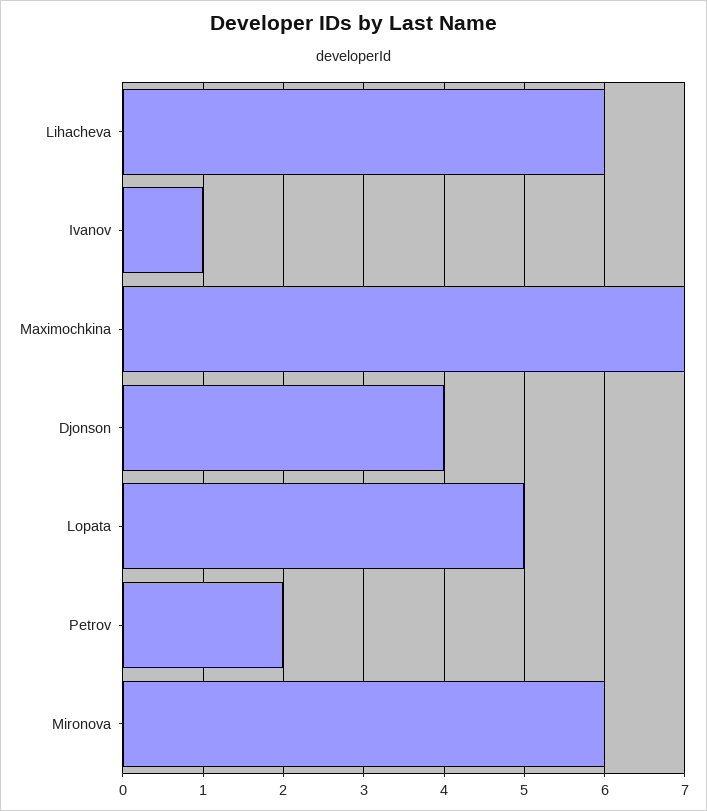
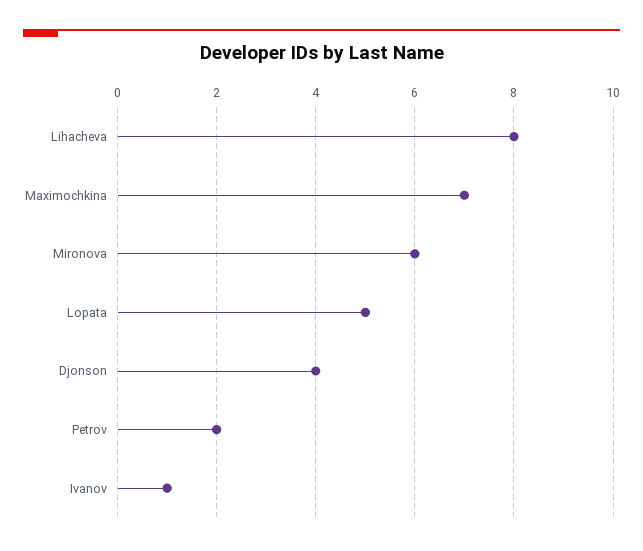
  {
-   "Lihacheva": 6,
+   "Lihacheva": 8,
    "Ivanov": 1,
    "Maximochkina": 7,
    "Djonson": 4,
    "Lopata": 5,
    "Petrov": 2,
    "Mironova": 6
  }

